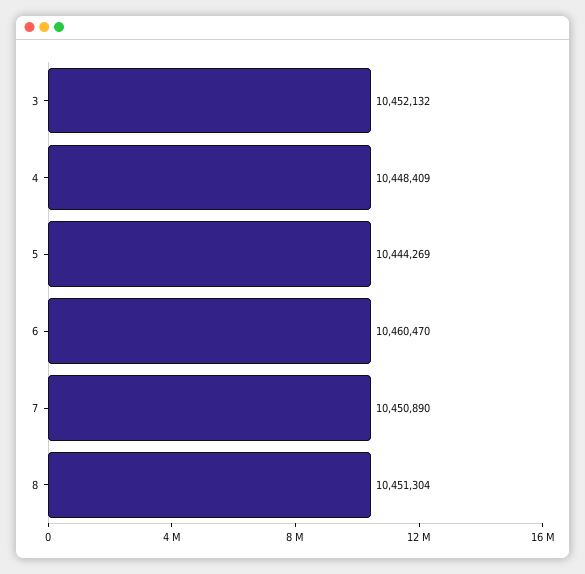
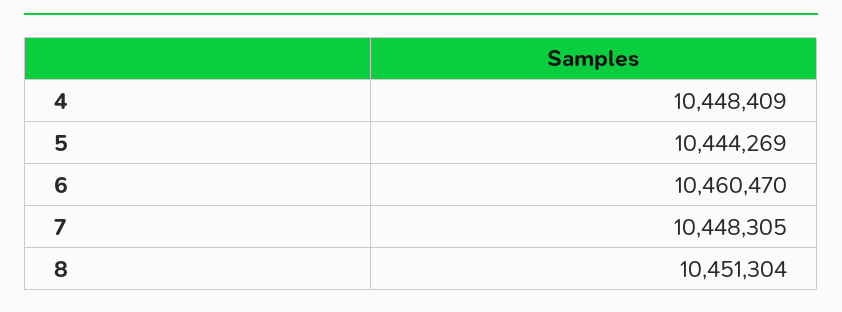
  {
-   "3": 10452132,
    "4": 10448409,
    "5": 10444269,
    "6": 10460470,
-   "7": 10450890,
+   "7": 10448305,
    "8": 10451304
  }

